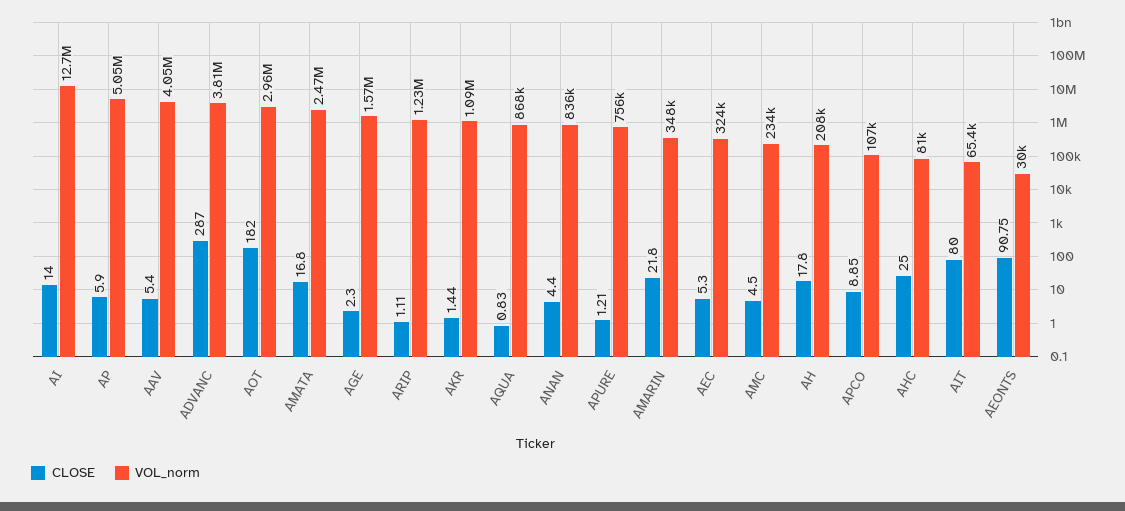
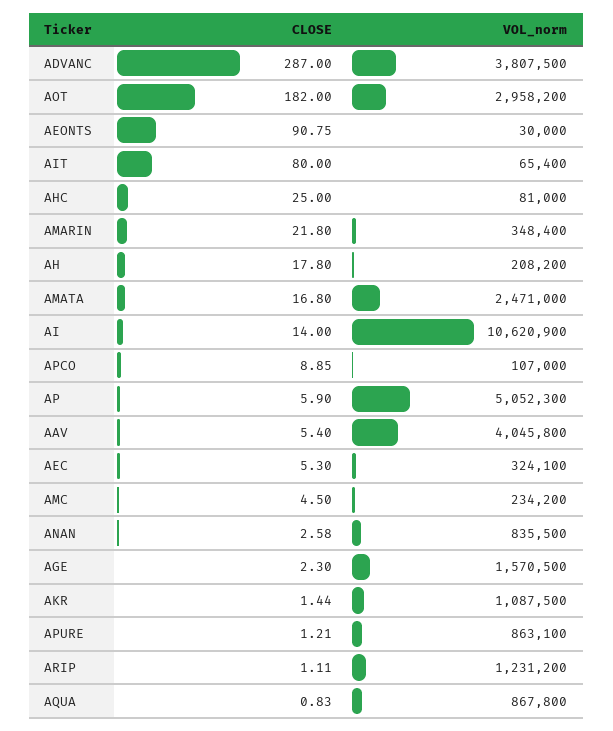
  {
    "CLOSE": {
      "AI": 14,
      "AP": 5.9,
      "AAV": 5.4,
      "ADVANC": 287,
      "AOT": 182,
      "AMATA": 16.8,
      "AGE": 2.3,
      "ARIP": 1.11,
      "AKR": 1.44,
      "AQUA": 0.83,
-     "ANAN": 4.4,
+     "ANAN": 2.58,
      "APURE": 1.21,
      "AMARIN": 21.8,
      "AEC": 5.3,
      "AMC": 4.5,
      "AH": 17.8,
      "APCO": 8.85,
      "AHC": 25,
      "AIT": 80,
      "AEONTS": 90.75
    },
    "VOL_norm": {
-     "AI": 12700000,
+     "AI": 10620900,
      "AP": 5052300,
      "AAV": 4045800,
      "ADVANC": 3807500,
      "AOT": 2958200,
      "AMATA": 2471000,
      "AGE": 1570500,
      "ARIP": 1231200,
      "AKR": 1087500,
      "AQUA": 867800,
      "ANAN": 835500,
-     "APURE": 756000,
+     "APURE": 863100,
      "AMARIN": 348400,
      "AEC": 324100,
      "AMC": 234200,
      "AH": 208200,
      "APCO": 107000,
      "AHC": 81000,
      "AIT": 65400,
      "AEONTS": 30000
    }
  }

